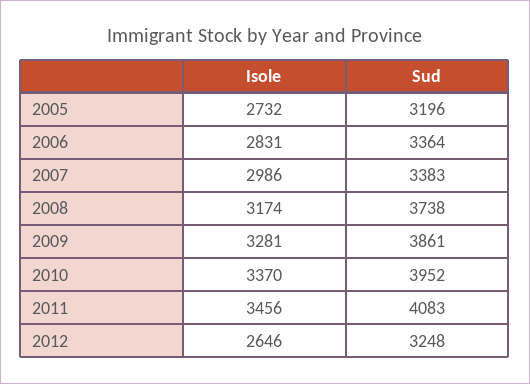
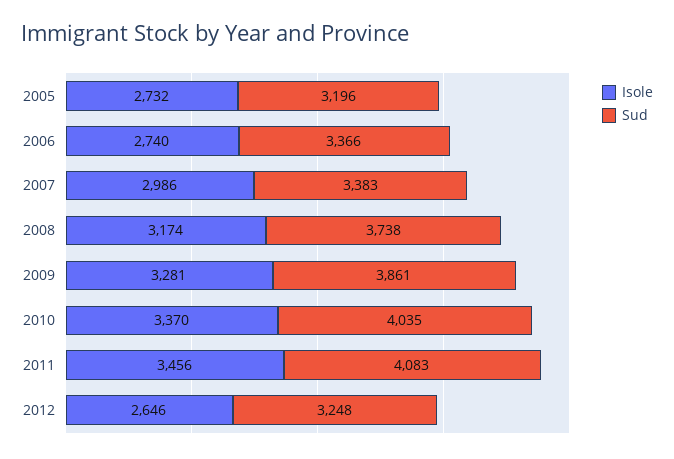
  {
    "Isole": {
      "2005": 2732,
-     "2006": 2831,
+     "2006": 2740,
      "2007": 2986,
      "2008": 3174,
      "2009": 3281,
      "2010": 3370,
      "2011": 3456,
      "2012": 2646
    },
    "Sud": {
      "2005": 3196,
-     "2006": 3364,
+     "2006": 3366,
      "2007": 3383,
      "2008": 3738,
      "2009": 3861,
-     "2010": 3952,
+     "2010": 4035,
      "2011": 4083,
      "2012": 3248
    }
  }

